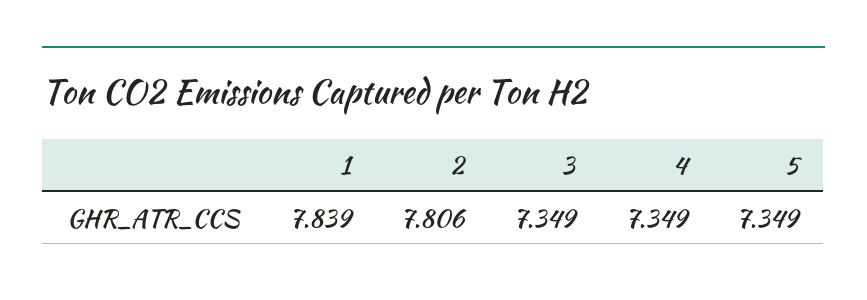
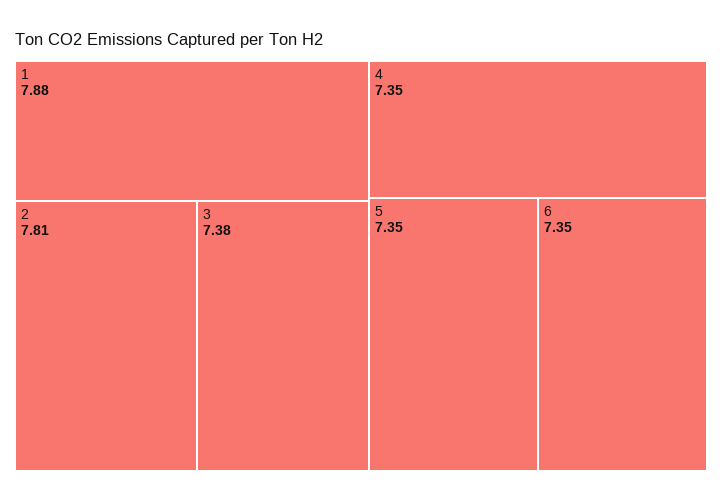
  {
-   "1": 7.839,
+   "1": 7.88,
    "2": 7.806,
-   "3": 7.349,
+   "3": 7.38,
    "4": 7.349,
-   "5": 7.349
+   "5": 7.349,
+   "6": 7.35
  }

